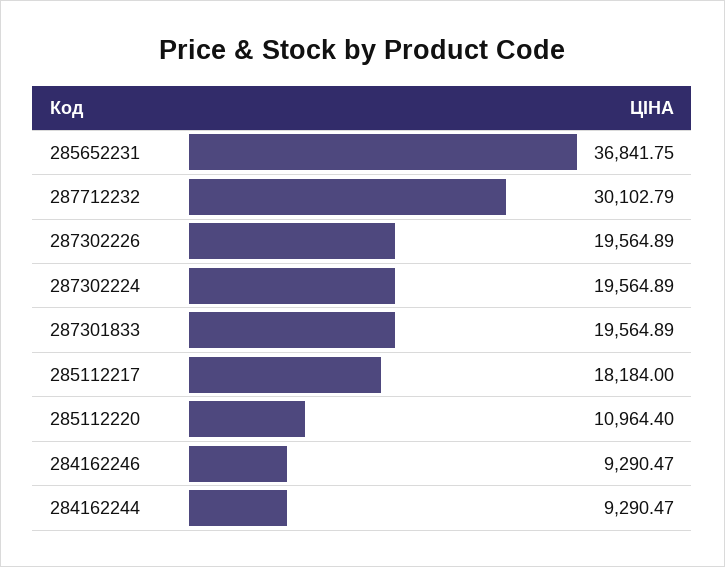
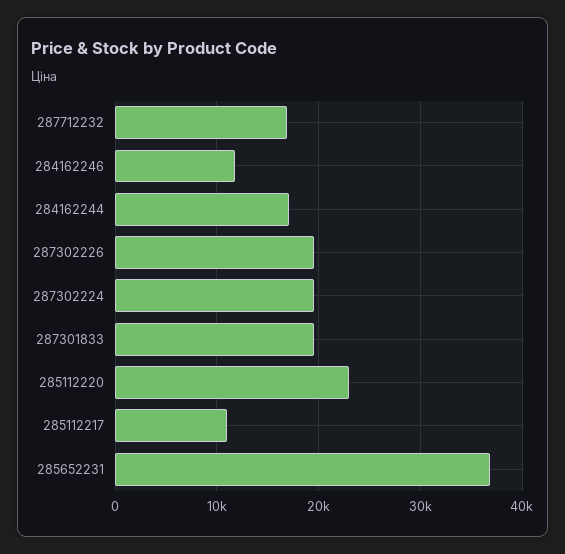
  {
    "285652231": 36841.75,
-   "287712232": 30102.79,
+   "287712232": 17000,
    "287302226": 19564.89,
    "287302224": 19564.89,
    "287301833": 19564.89,
-   "285112217": 18184,
+   "285112217": 11000,
-   "285112220": 10964.4,
+   "285112220": 23000,
-   "284162246": 9290.47,
+   "284162246": 12000,
-   "284162244": 9290.47
+   "284162244": 17000
  }

